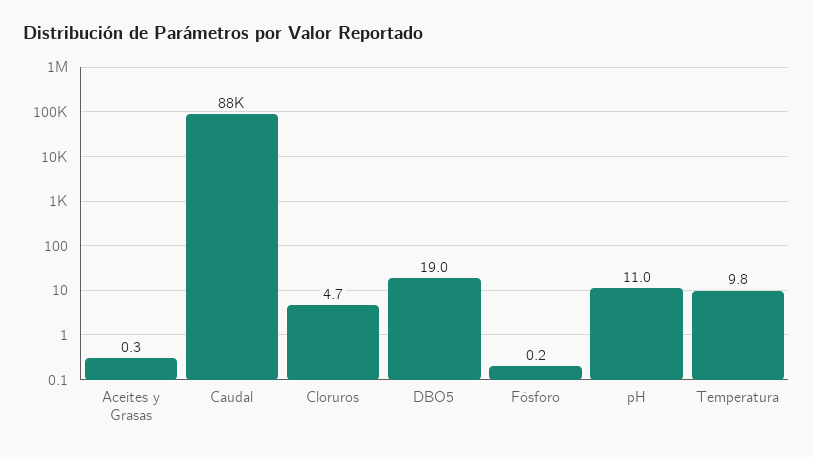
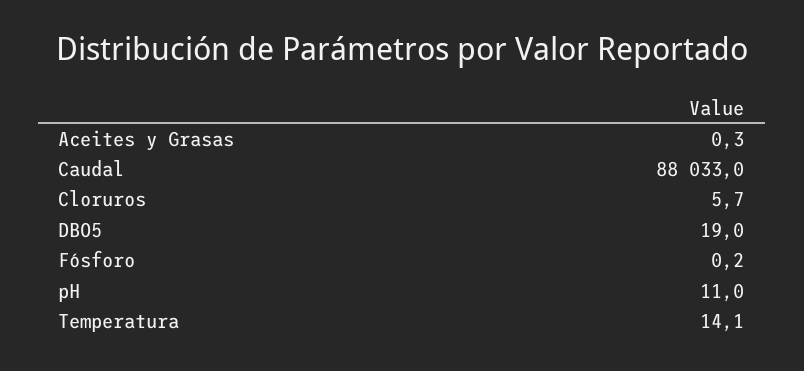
  {
    "Aceites y Grasas": 0.3,
    "Caudal": 88033,
-   "Cloruros": 4.7,
+   "Cloruros": 5.7,
    "DBO5": 19,
    "Fósforo": 0.2,
    "pH": 11,
-   "Temperatura": 9.8
+   "Temperatura": 14.1
  }

